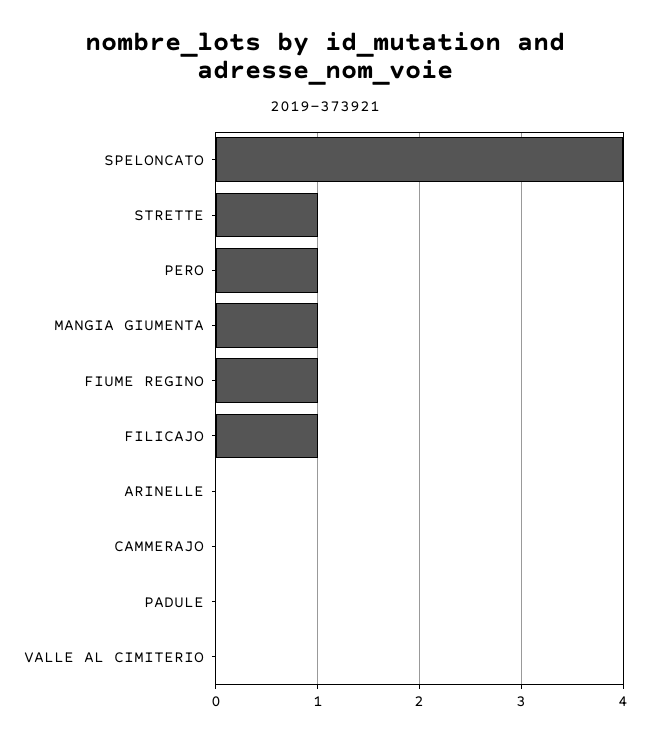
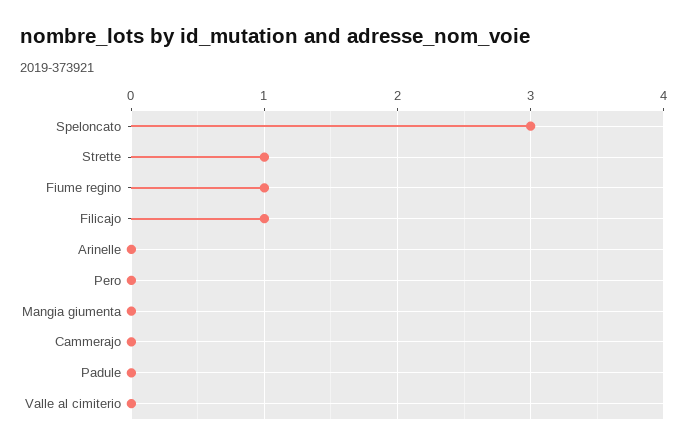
  {
-   "SPELONCATO": 4,
+   "SPELONCATO": 3,
    "STRETTE": 1,
-   "PERO": 1,
+   "PERO": 0,
-   "MANGIA GIUMENTA": 1,
+   "MANGIA GIUMENTA": 0,
    "FIUME REGINO": 1,
    "FILICAJO": 1,
    "ARINELLE": 0,
    "CAMMERAJO": 0,
    "PADULE": 0,
    "VALLE AL CIMITERIO": 0
  }

